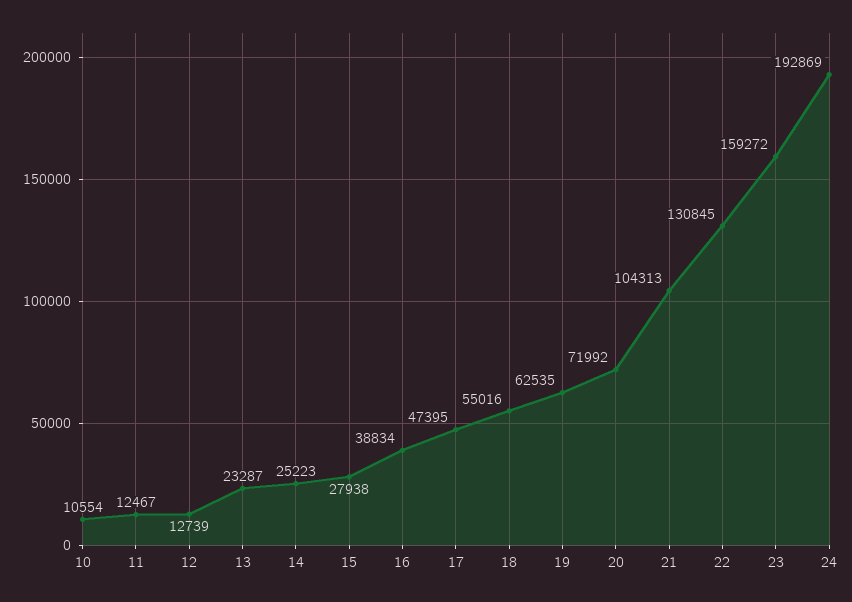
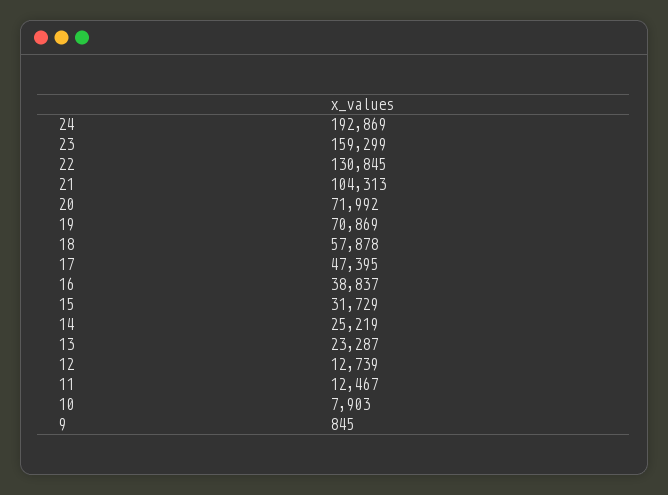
  {
-   "10": 10554,
+   "10": 7903,
    "11": 12467,
    "12": 12739,
    "13": 23287,
-   "14": 25223,
+   "14": 25219,
-   "15": 27938,
+   "15": 31729,
-   "16": 38834,
+   "16": 38837,
    "17": 47395,
-   "18": 55016,
+   "18": 57878,
-   "19": 62535,
+   "19": 70869,
    "20": 71992,
    "21": 104313,
    "22": 130845,
-   "23": 159272,
+   "23": 159299,
-   "24": 192869
+   "24": 192869,
+   "9": 845
  }

